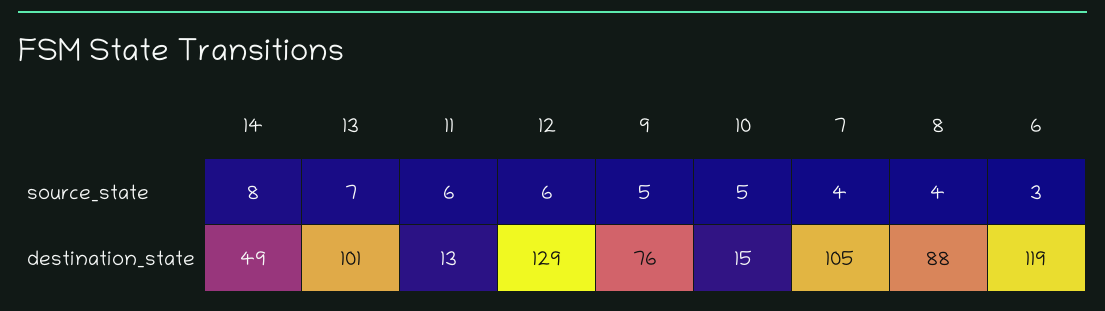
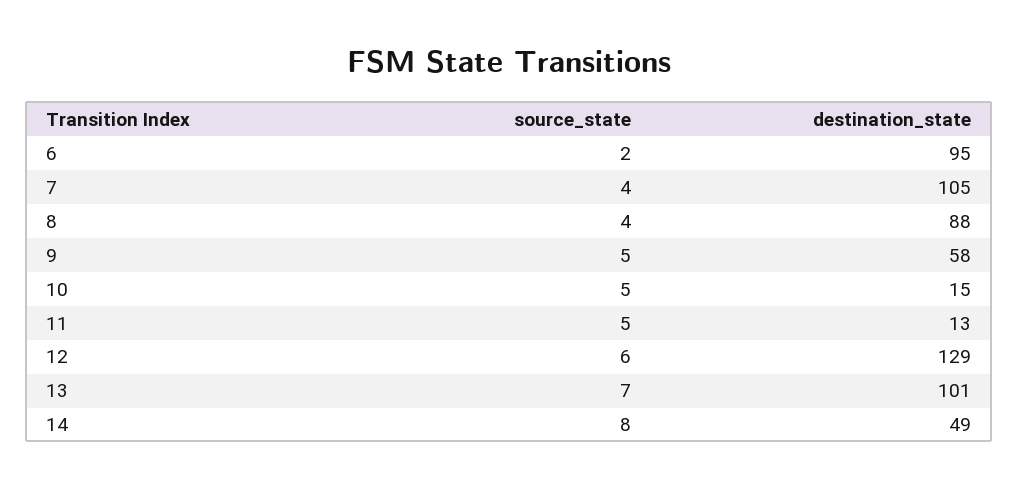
  {
    "14": {
      "source_state": 8,
      "destination_state": 49
    },
    "13": {
      "source_state": 7,
      "destination_state": 101
    },
    "11": {
-     "source_state": 6,
+     "source_state": 5,
      "destination_state": 13
    },
    "12": {
      "source_state": 6,
      "destination_state": 129
    },
    "9": {
      "source_state": 5,
-     "destination_state": 76
+     "destination_state": 58
    },
    "10": {
      "source_state": 5,
      "destination_state": 15
    },
    "7": {
      "source_state": 4,
      "destination_state": 105
    },
    "8": {
      "source_state": 4,
      "destination_state": 88
    },
    "6": {
-     "source_state": 3,
+     "source_state": 2,
-     "destination_state": 119
+     "destination_state": 95
    }
  }

